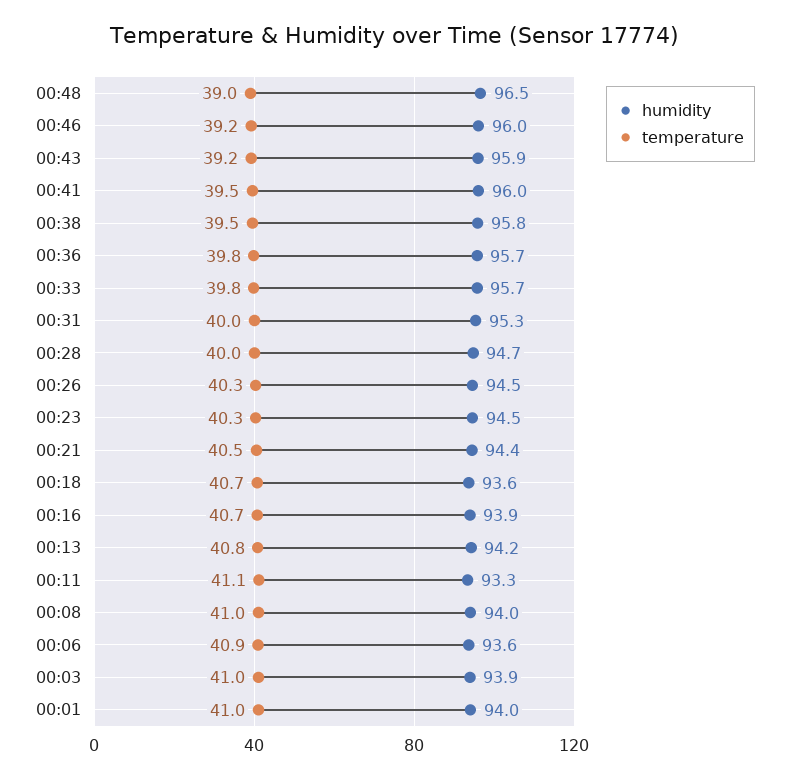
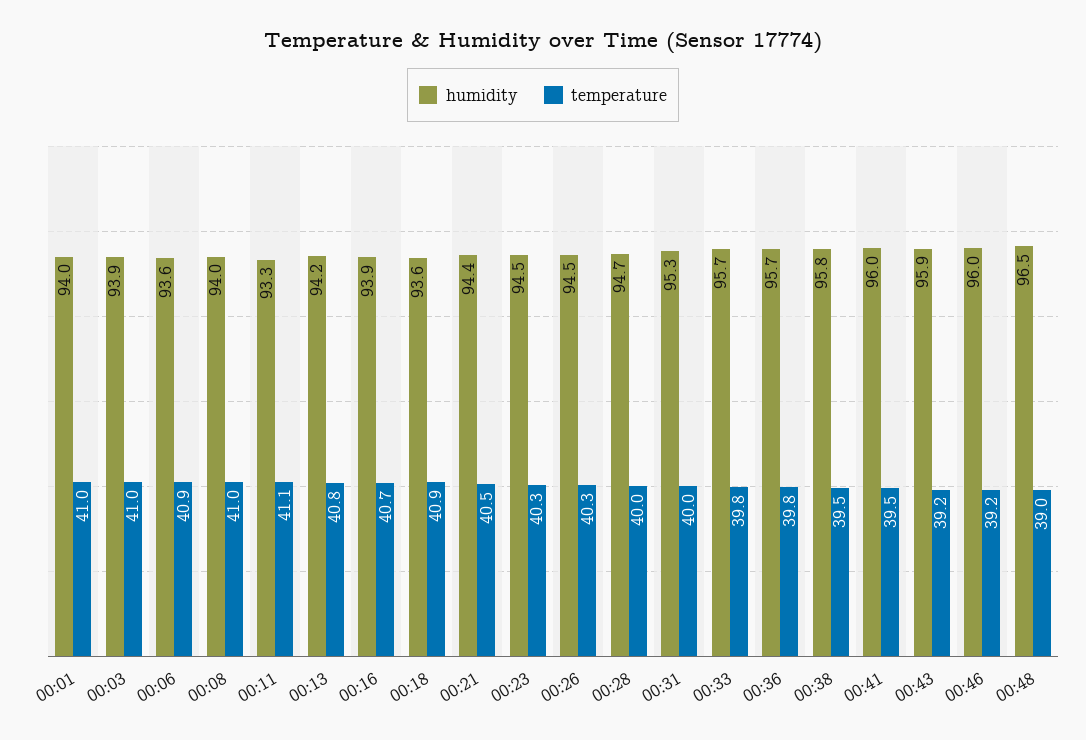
  {
    "humidity": {
      "00:48": 96.5,
      "00:46": 96,
      "00:43": 95.9,
      "00:41": 96,
      "00:38": 95.8,
      "00:36": 95.7,
      "00:33": 95.7,
      "00:31": 95.3,
      "00:28": 94.7,
      "00:26": 94.5,
      "00:23": 94.5,
      "00:21": 94.4,
      "00:18": 93.6,
      "00:16": 93.9,
      "00:13": 94.2,
      "00:11": 93.3,
      "00:08": 94,
      "00:06": 93.6,
      "00:03": 93.9,
      "00:01": 94
    },
    "temperature": {
      "00:48": 39,
      "00:46": 39.2,
      "00:43": 39.2,
      "00:41": 39.5,
      "00:38": 39.5,
      "00:36": 39.8,
      "00:33": 39.8,
      "00:31": 40,
      "00:28": 40,
      "00:26": 40.3,
      "00:23": 40.3,
      "00:21": 40.5,
-     "00:18": 40.7,
+     "00:18": 40.9,
      "00:16": 40.7,
      "00:13": 40.8,
      "00:11": 41.1,
      "00:08": 41,
      "00:06": 40.9,
      "00:03": 41,
      "00:01": 41
    }
  }

